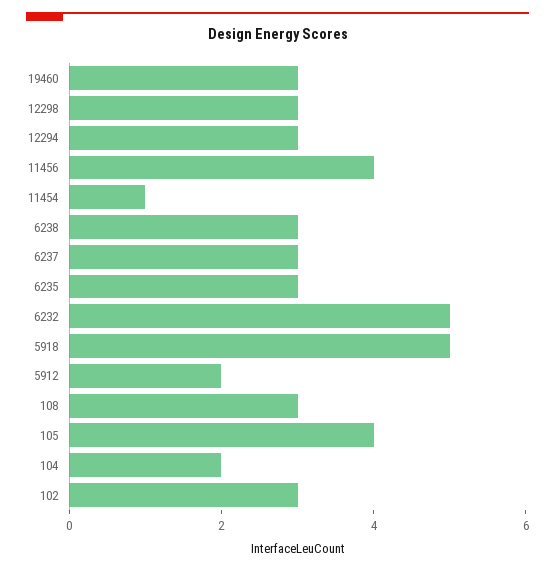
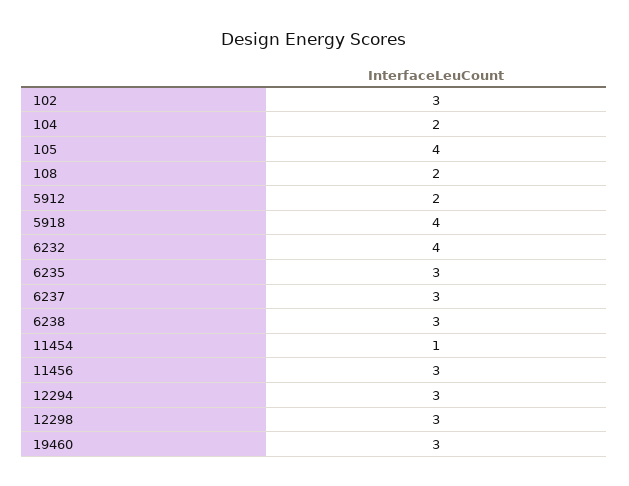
  {
    "19460": 3,
    "12298": 3,
    "12294": 3,
-   "11456": 4,
+   "11456": 3,
    "11454": 1,
    "6238": 3,
    "6237": 3,
    "6235": 3,
-   "6232": 5,
+   "6232": 4,
-   "5918": 5,
+   "5918": 4,
    "5912": 2,
-   "108": 3,
+   "108": 2,
    "105": 4,
    "104": 2,
    "102": 3
  }

